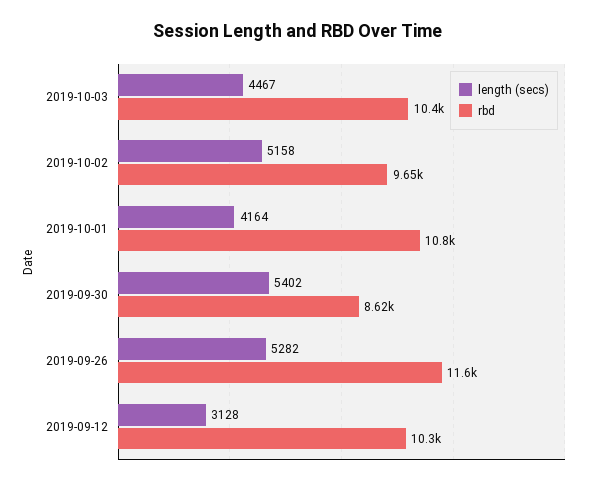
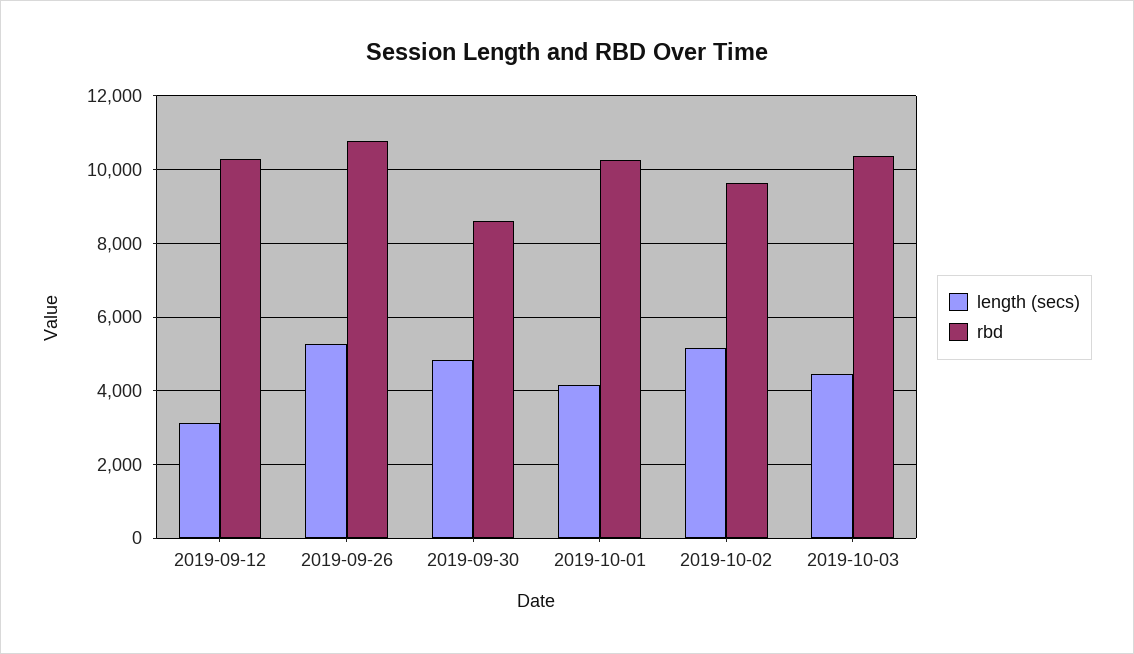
  {
    "length (secs)": {
      "2019-10-03": 4467,
      "2019-10-02": 5158,
      "2019-10-01": 4164,
-     "2019-09-30": 5402,
+     "2019-09-30": 4800,
      "2019-09-26": 5282,
      "2019-09-12": 3128
    },
    "rbd": {
      "2019-10-03": 10400,
      "2019-10-02": 9650,
-     "2019-10-01": 10800,
+     "2019-10-01": 10200,
      "2019-09-30": 8620,
-     "2019-09-26": 11600,
+     "2019-09-26": 10800,
      "2019-09-12": 10300
    }
  }

